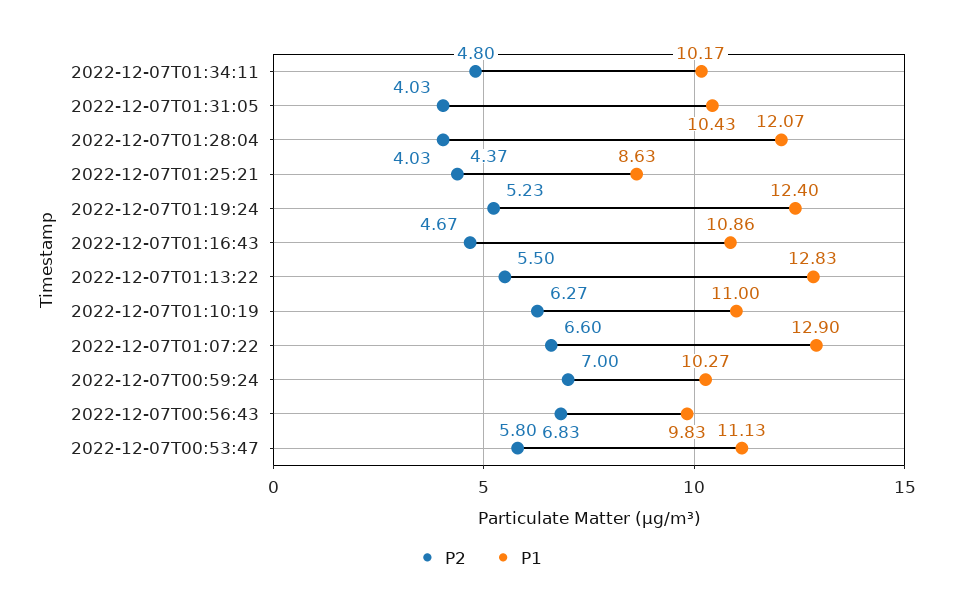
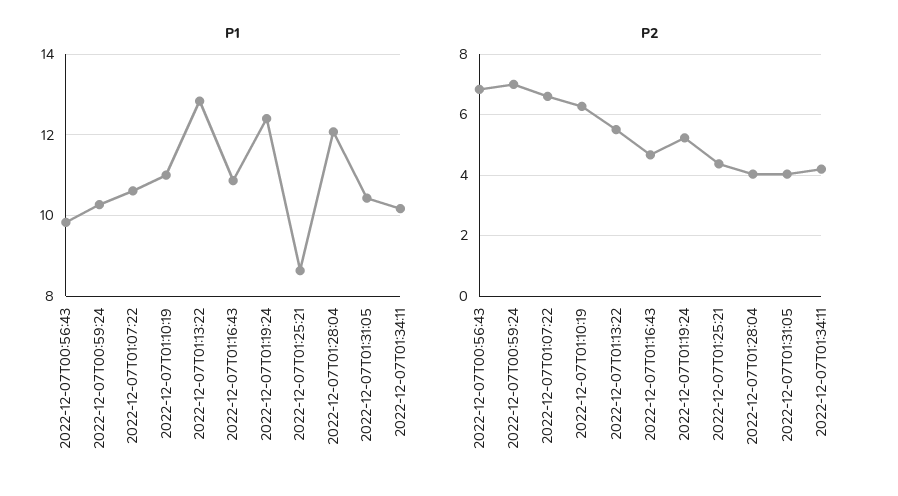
  {
    "P2": {
-     "2022-12-07T01:34:11": 4.8,
+     "2022-12-07T01:34:11": 4.2,
      "2022-12-07T01:31:05": 4.03,
      "2022-12-07T01:28:04": 4.03,
      "2022-12-07T01:25:21": 4.37,
      "2022-12-07T01:19:24": 5.23,
      "2022-12-07T01:16:43": 4.67,
      "2022-12-07T01:13:22": 5.5,
      "2022-12-07T01:10:19": 6.27,
      "2022-12-07T01:07:22": 6.6,
      "2022-12-07T00:59:24": 7,
-     "2022-12-07T00:56:43": 6.83,
+     "2022-12-07T00:56:43": 6.83
-     "2022-12-07T00:53:47": 5.8
    },
    "P1": {
      "2022-12-07T01:34:11": 10.17,
      "2022-12-07T01:31:05": 10.43,
      "2022-12-07T01:28:04": 12.07,
      "2022-12-07T01:25:21": 8.63,
      "2022-12-07T01:19:24": 12.4,
      "2022-12-07T01:16:43": 10.86,
      "2022-12-07T01:13:22": 12.83,
      "2022-12-07T01:10:19": 11,
-     "2022-12-07T01:07:22": 12.9,
+     "2022-12-07T01:07:22": 10.6,
      "2022-12-07T00:59:24": 10.27,
-     "2022-12-07T00:56:43": 9.83,
+     "2022-12-07T00:56:43": 9.83
-     "2022-12-07T00:53:47": 11.13
    }
  }

